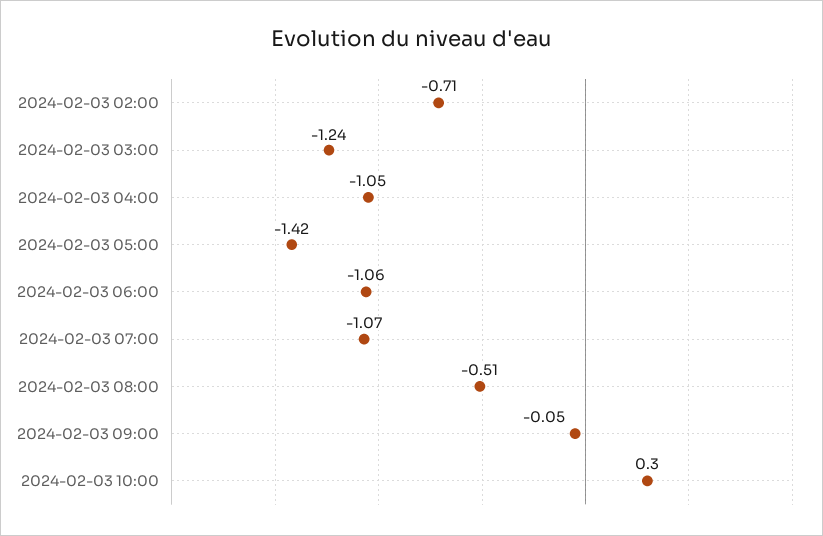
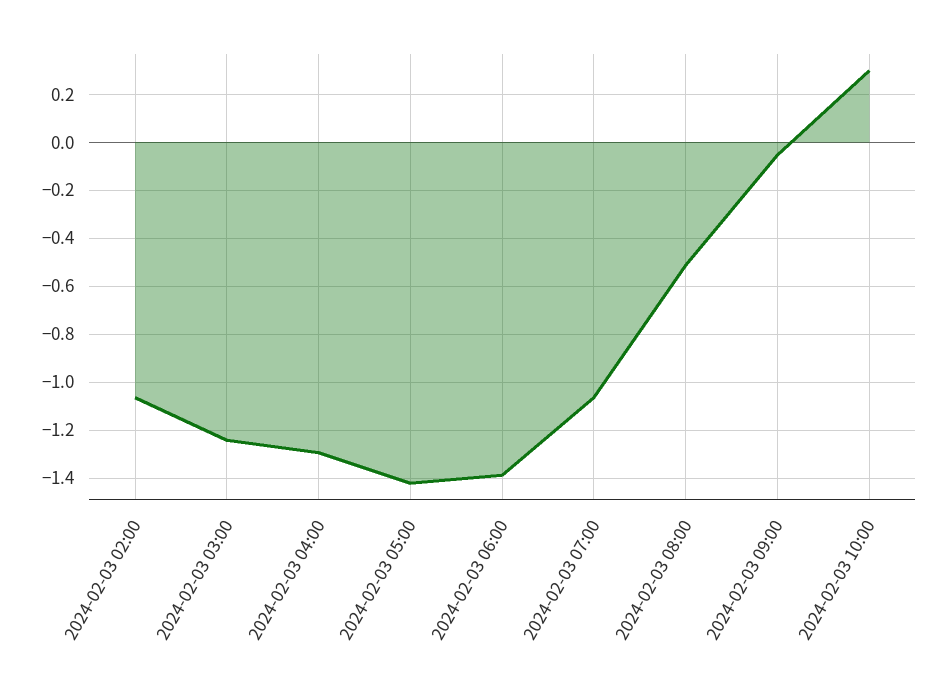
  {
-   "2024-02-03 02:00": -0.71,
+   "2024-02-03 02:00": -1.05,
    "2024-02-03 03:00": -1.24,
-   "2024-02-03 04:00": -1.05,
+   "2024-02-03 04:00": -1.3,
    "2024-02-03 05:00": -1.42,
-   "2024-02-03 06:00": -1.06,
+   "2024-02-03 06:00": -1.4,
    "2024-02-03 07:00": -1.07,
    "2024-02-03 08:00": -0.51,
    "2024-02-03 09:00": -0.05,
    "2024-02-03 10:00": 0.3
  }

